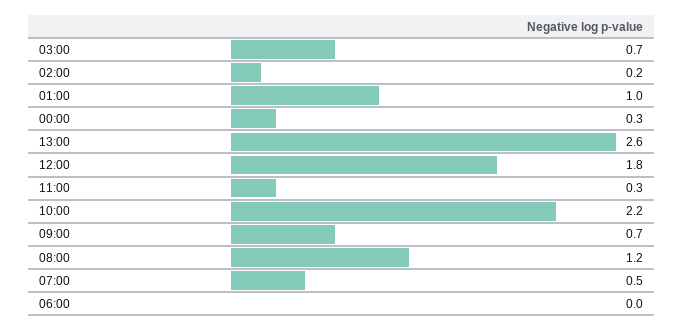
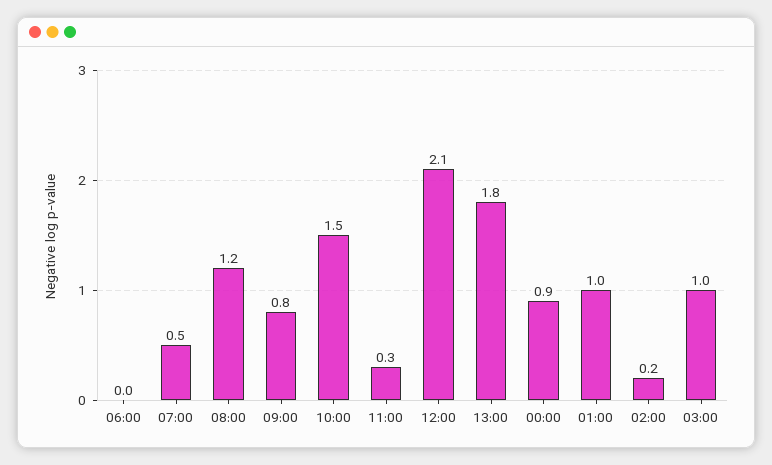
  {
-   "03:00": 0.7,
+   "03:00": 1,
    "02:00": 0.2,
    "01:00": 1,
-   "00:00": 0.3,
+   "00:00": 0.9,
-   "13:00": 2.6,
+   "13:00": 1.8,
-   "12:00": 1.8,
+   "12:00": 2.1,
    "11:00": 0.3,
-   "10:00": 2.2,
+   "10:00": 1.5,
-   "09:00": 0.7,
+   "09:00": 0.8,
    "08:00": 1.2,
    "07:00": 0.5,
    "06:00": 0
  }

